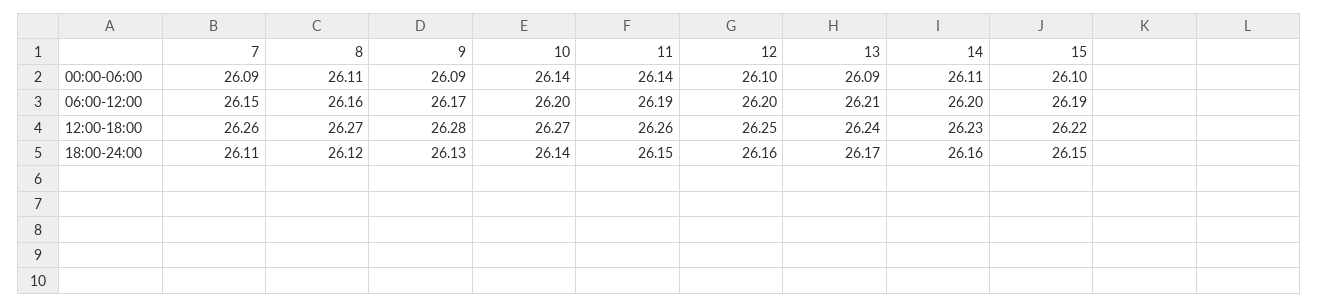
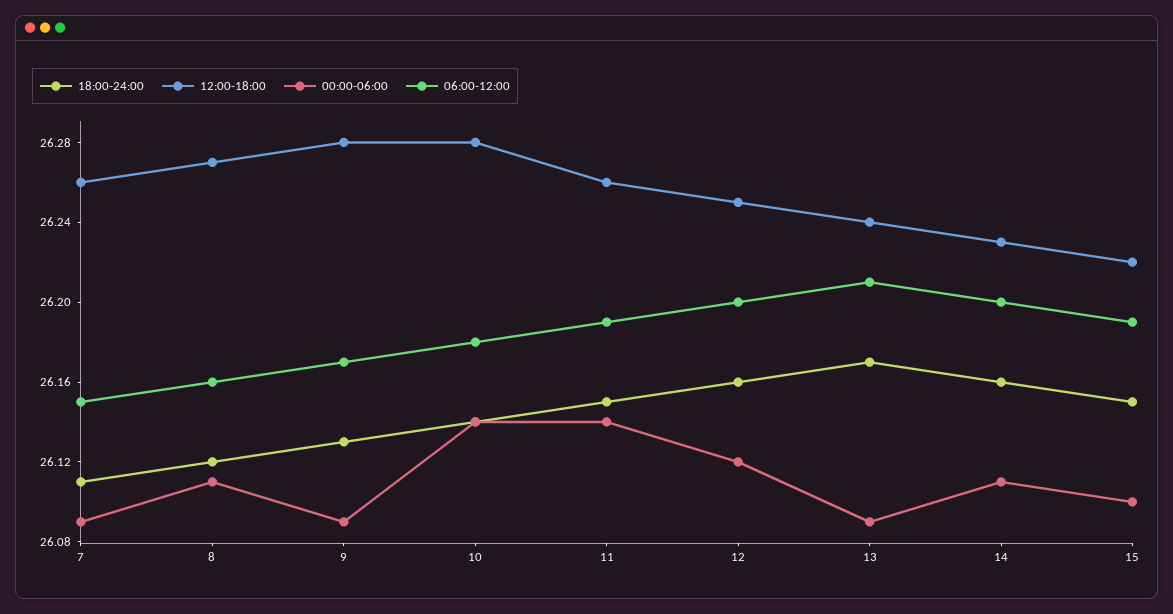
  {
    "00:00-06:00": {
      "7": 26.09,
      "8": 26.11,
      "9": 26.09,
      "10": 26.14,
      "11": 26.14,
-     "12": 26.1,
+     "12": 26.12,
      "13": 26.09,
      "14": 26.11,
      "15": 26.1
    },
    "06:00-12:00": {
      "7": 26.15,
      "8": 26.16,
      "9": 26.17,
-     "10": 26.2,
+     "10": 26.18,
      "11": 26.19,
      "12": 26.2,
      "13": 26.21,
      "14": 26.2,
      "15": 26.19
    },
    "12:00-18:00": {
      "7": 26.26,
      "8": 26.27,
      "9": 26.28,
-     "10": 26.27,
+     "10": 26.28,
      "11": 26.26,
      "12": 26.25,
      "13": 26.24,
      "14": 26.23,
      "15": 26.22
    },
    "18:00-24:00": {
      "7": 26.11,
      "8": 26.12,
      "9": 26.13,
      "10": 26.14,
      "11": 26.15,
      "12": 26.16,
      "13": 26.17,
      "14": 26.16,
      "15": 26.15
    }
  }

